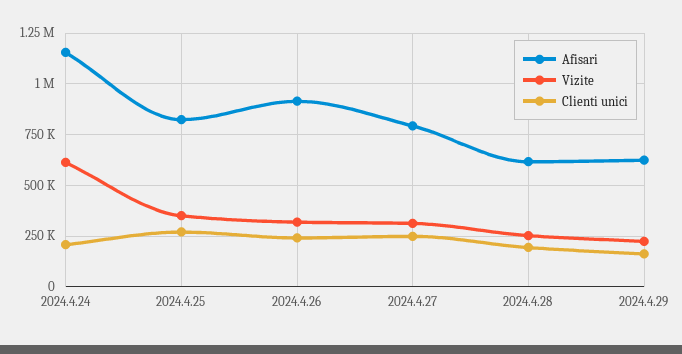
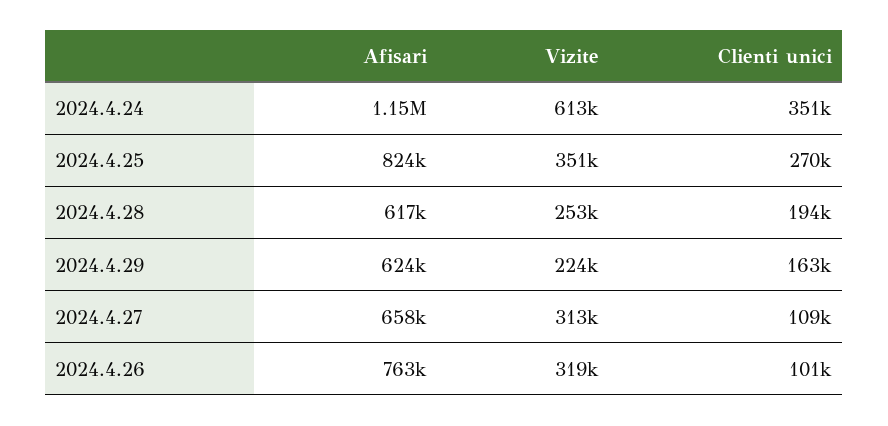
  {
    "Afisari": {
      "2024.4.24": 1150000,
      "2024.4.25": 824000,
-     "2024.4.26": 900000,
+     "2024.4.26": 763000,
-     "2024.4.27": 800000,
+     "2024.4.27": 658000,
      "2024.4.28": 617000,
      "2024.4.29": 624000
    },
    "Vizite": {
      "2024.4.24": 613000,
      "2024.4.25": 351000,
      "2024.4.26": 319000,
      "2024.4.27": 313000,
      "2024.4.28": 253000,
      "2024.4.29": 224000
    },
    "Clienti unici": {
-     "2024.4.24": 200000,
+     "2024.4.24": 351000,
      "2024.4.25": 270000,
-     "2024.4.26": 250000,
+     "2024.4.26": 101000,
-     "2024.4.27": 250000,
+     "2024.4.27": 109000,
      "2024.4.28": 194000,
      "2024.4.29": 163000
    }
  }

